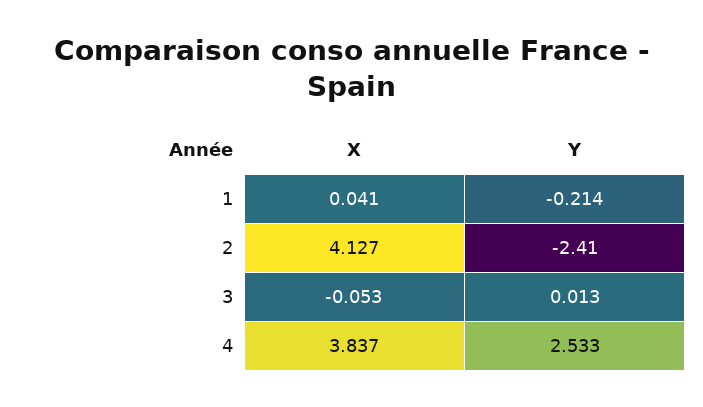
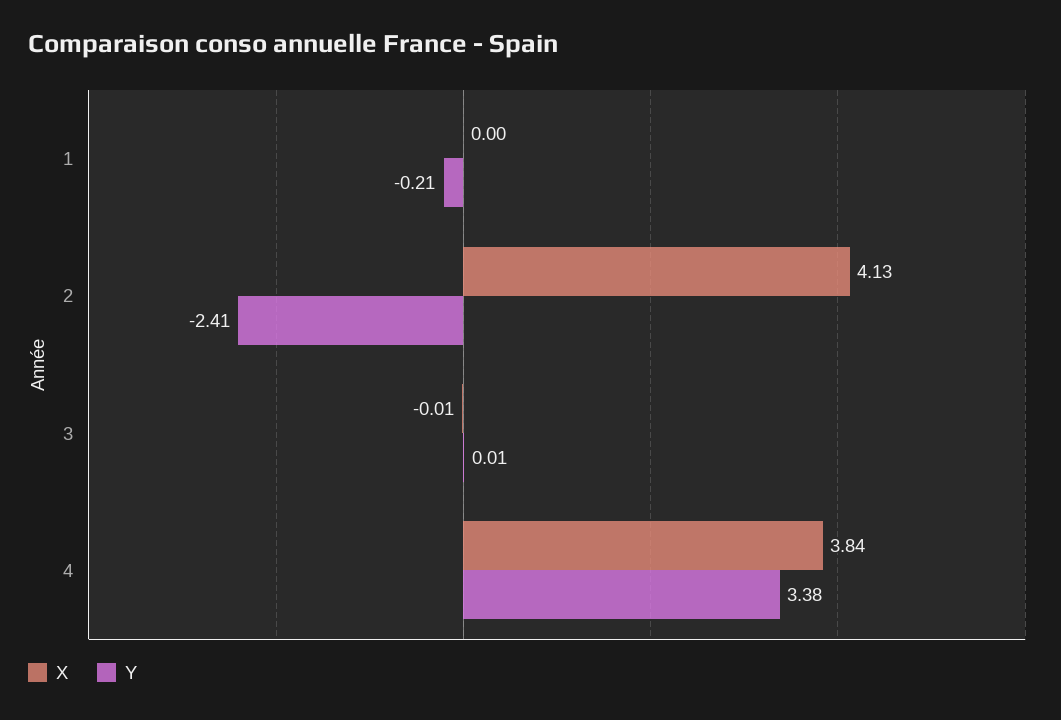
  {
    "X": {
-     "1": 0.041,
+     "1": 0,
      "2": 4.127,
-     "3": -0.053,
+     "3": -0.01,
      "4": 3.837
    },
    "Y": {
      "1": -0.214,
      "2": -2.41,
      "3": 0.013,
-     "4": 2.533
+     "4": 3.38
    }
  }

